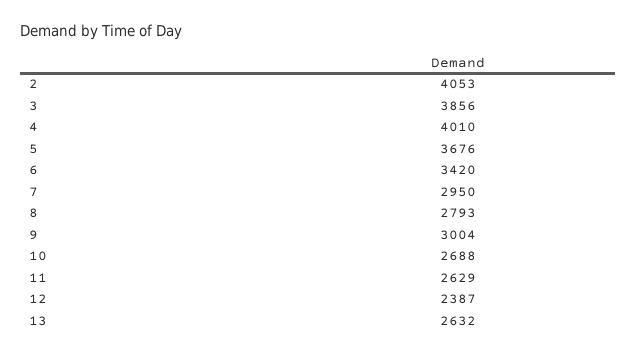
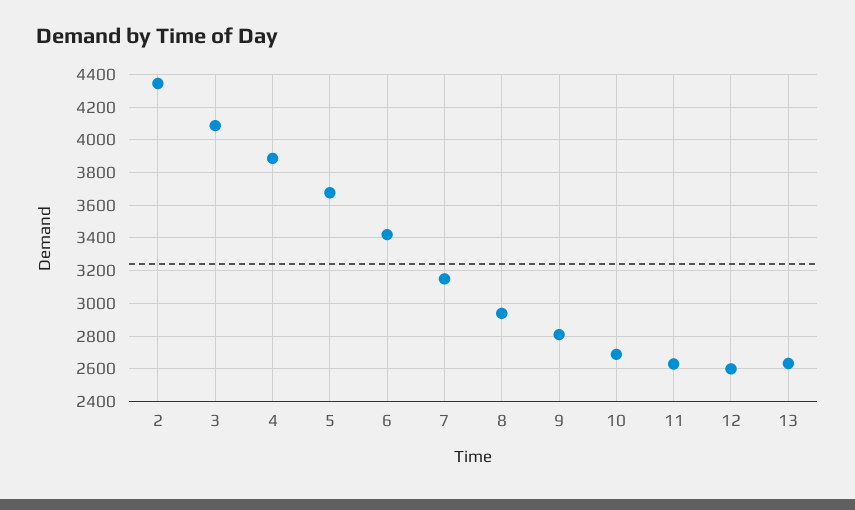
  {
-   "2": 4053,
+   "2": 4350,
-   "3": 3856,
+   "3": 4100,
-   "4": 4010,
+   "4": 3900,
    "5": 3676,
    "6": 3420,
-   "7": 2950,
+   "7": 3150,
-   "8": 2793,
+   "8": 2950,
-   "9": 3004,
+   "9": 2800,
    "10": 2688,
    "11": 2629,
-   "12": 2387,
+   "12": 2600,
    "13": 2632
  }

